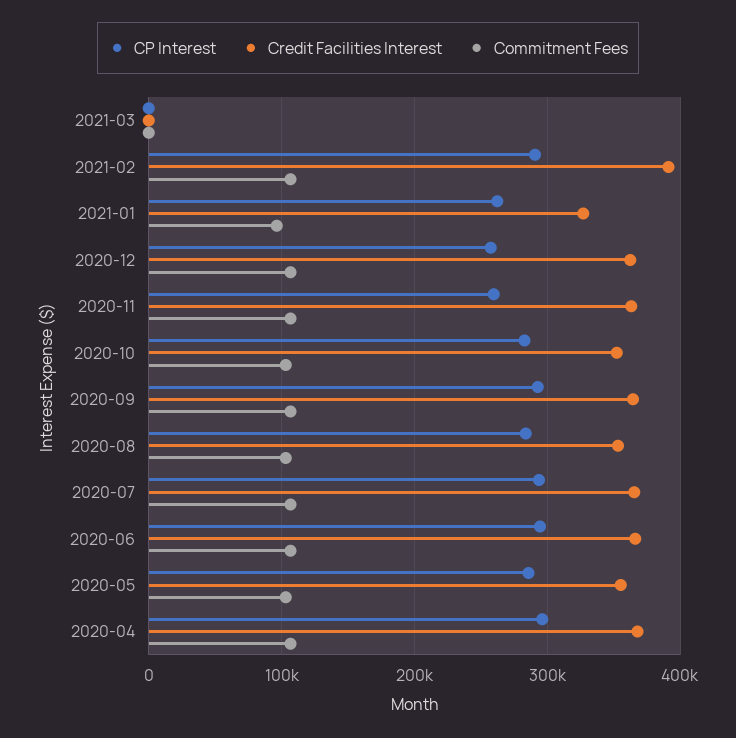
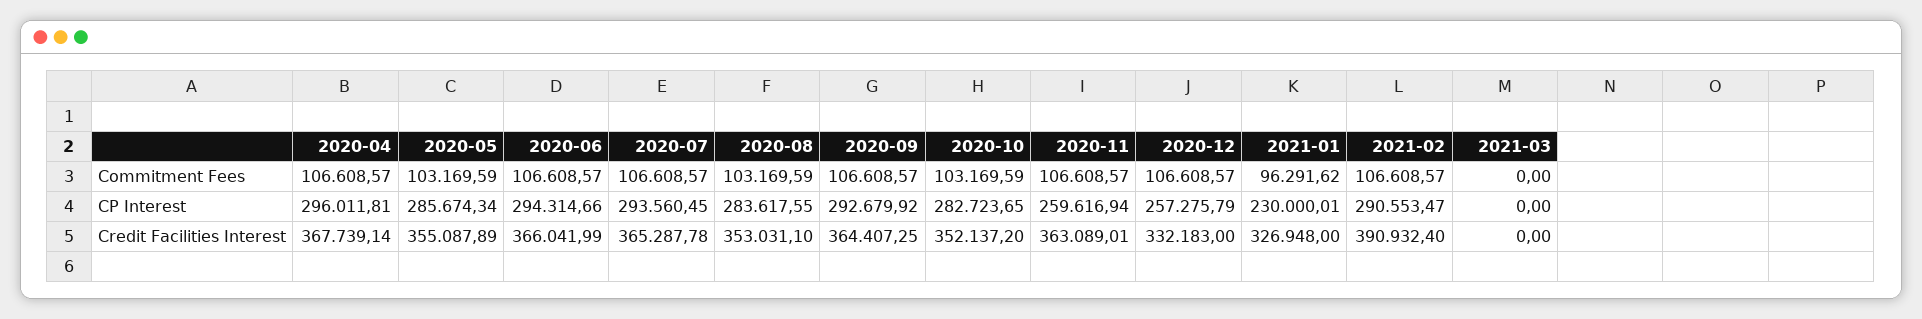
  {
    "CP Interest": {
      "2021-03": 0,
      "2021-02": 290553.47,
-     "2021-01": 260000,
+     "2021-01": 230000.01,
      "2020-12": 257275.79,
      "2020-11": 259616.94,
      "2020-10": 282723.65,
      "2020-09": 292679.92,
      "2020-08": 283617.55,
      "2020-07": 293560.45,
      "2020-06": 294314.66,
      "2020-05": 285674.34,
      "2020-04": 296011.81
    },
    "Credit Facilities Interest": {
      "2021-03": 0,
      "2021-02": 390932.4,
      "2021-01": 326948,
-     "2020-12": 360000,
+     "2020-12": 332183,
      "2020-11": 363089.01,
      "2020-10": 352137.2,
      "2020-09": 364407.25,
      "2020-08": 353031.1,
      "2020-07": 365287.78,
      "2020-06": 366041.99,
      "2020-05": 355087.89,
      "2020-04": 367739.14
    },
    "Commitment Fees": {
      "2021-03": 0,
      "2021-02": 106608.57,
      "2021-01": 96291.62,
      "2020-12": 106608.57,
      "2020-11": 106608.57,
      "2020-10": 103169.59,
      "2020-09": 106608.57,
      "2020-08": 103169.59,
      "2020-07": 106608.57,
      "2020-06": 106608.57,
      "2020-05": 103169.59,
      "2020-04": 106608.57
    }
  }

